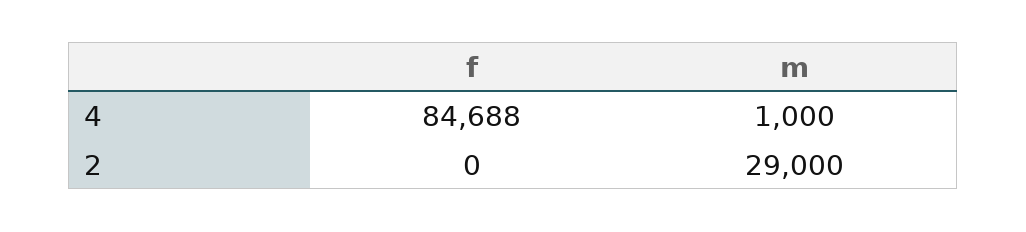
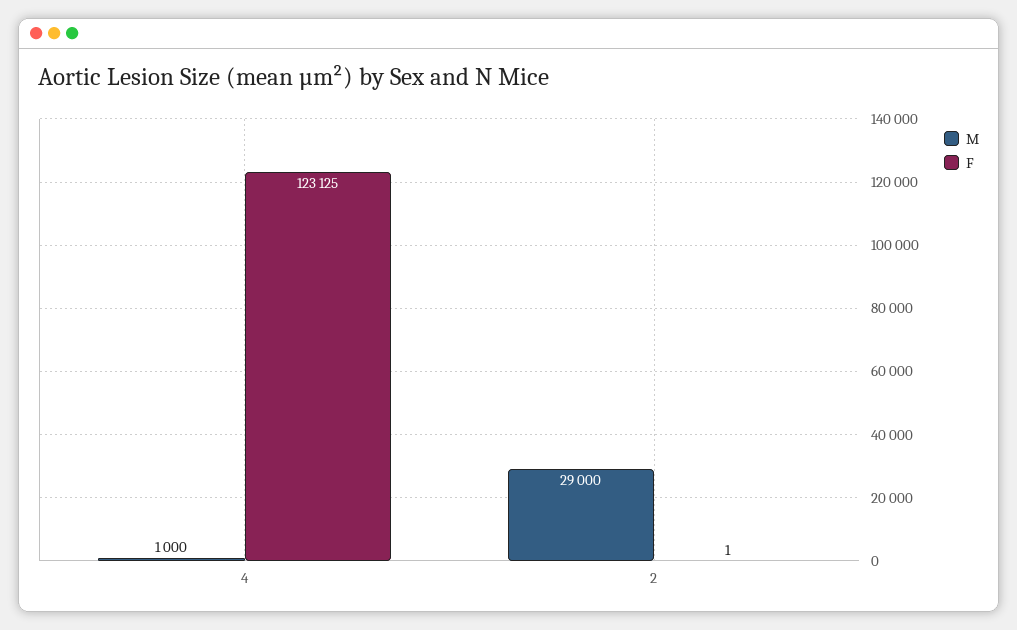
  {
    "f": {
-     "4": 84688,
+     "4": 123125,
-     "2": 0
+     "2": 1
    },
    "m": {
      "4": 1000,
      "2": 29000
    }
  }

